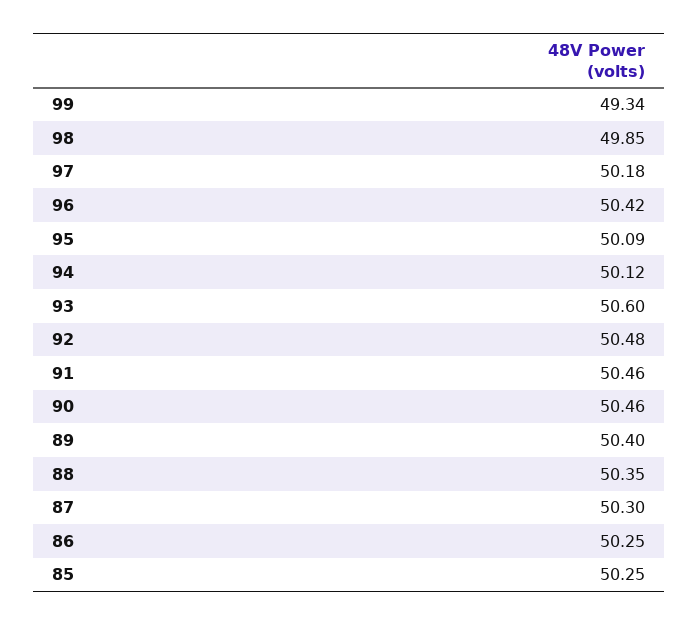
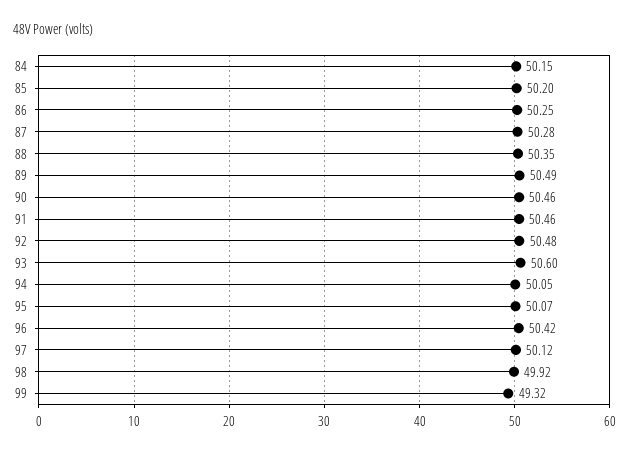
  {
-   "99": 49.34,
+   "99": 49.32,
-   "98": 49.85,
+   "98": 49.92,
-   "97": 50.18,
+   "97": 50.12,
    "96": 50.42,
-   "95": 50.09,
+   "95": 50.07,
-   "94": 50.12,
+   "94": 50.05,
    "93": 50.6,
    "92": 50.48,
    "91": 50.46,
    "90": 50.46,
-   "89": 50.4,
+   "89": 50.49,
    "88": 50.35,
-   "87": 50.3,
+   "87": 50.28,
    "86": 50.25,
-   "85": 50.25
+   "85": 50.2,
+   "84": 50.15
  }

